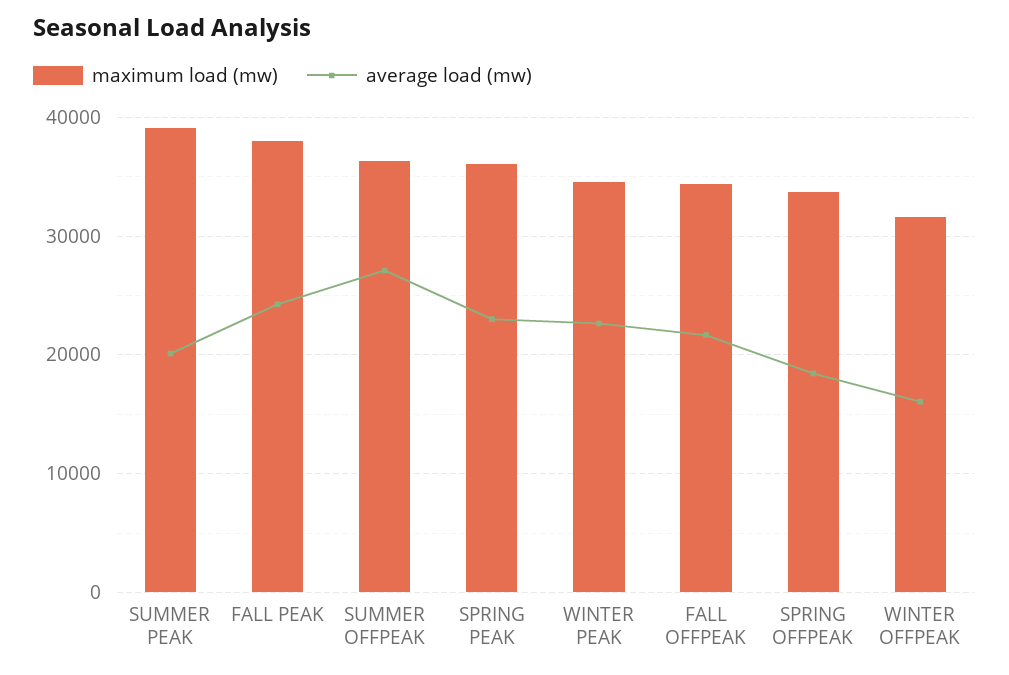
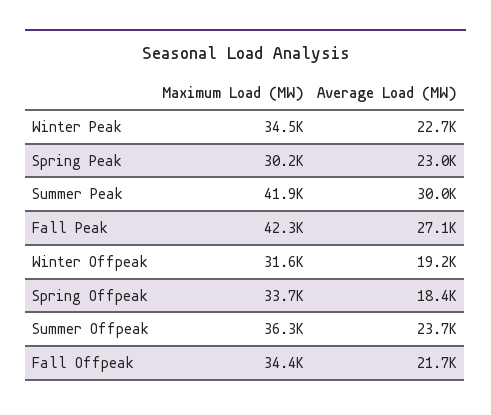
  {
    "maximum load (mw)": {
-     "SUMMER PEAK": 39000,
+     "SUMMER PEAK": 41900,
-     "FALL PEAK": 38000,
+     "FALL PEAK": 42300,
      "SUMMER OFFPEAK": 36300,
-     "SPRING PEAK": 36000,
+     "SPRING PEAK": 30200,
      "WINTER PEAK": 34500,
      "FALL OFFPEAK": 34400,
      "SPRING OFFPEAK": 33700,
      "WINTER OFFPEAK": 31600
    },
    "average load (mw)": {
-     "SUMMER PEAK": 20000,
+     "SUMMER PEAK": 30000,
-     "FALL PEAK": 24000,
+     "FALL PEAK": 27100,
-     "SUMMER OFFPEAK": 27000,
+     "SUMMER OFFPEAK": 23700,
      "SPRING PEAK": 23000,
      "WINTER PEAK": 22700,
      "FALL OFFPEAK": 21700,
      "SPRING OFFPEAK": 18400,
-     "WINTER OFFPEAK": 16000
+     "WINTER OFFPEAK": 19200
    }
  }

